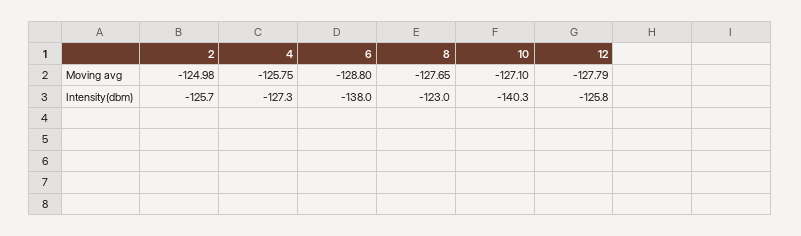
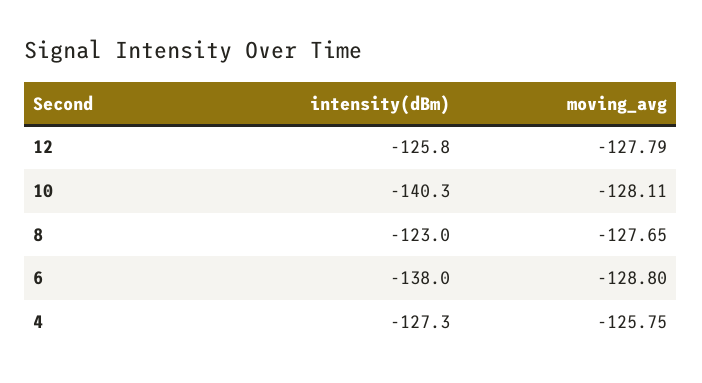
  {
-   "2": {
-     "Moving avg": -124.98,
-     "Intensity(dbm)": -125.7
-   },
    "4": {
      "Moving avg": -125.75,
      "Intensity(dbm)": -127.3
    },
    "6": {
      "Moving avg": -128.8,
      "Intensity(dbm)": -138
    },
    "8": {
      "Moving avg": -127.65,
      "Intensity(dbm)": -123
    },
    "10": {
-     "Moving avg": -127.1,
+     "Moving avg": -128.11,
      "Intensity(dbm)": -140.3
    },
    "12": {
      "Moving avg": -127.79,
      "Intensity(dbm)": -125.8
    }
  }

